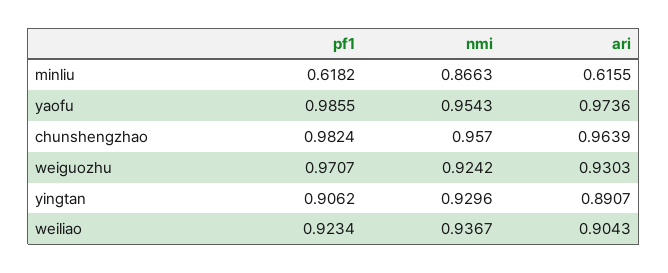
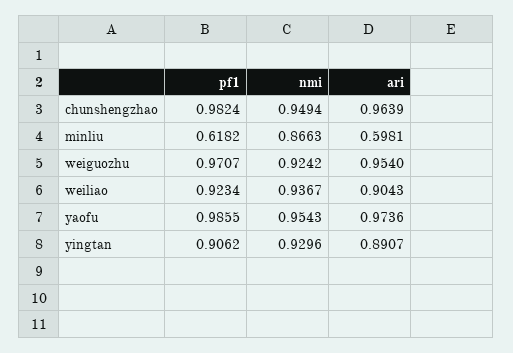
  {
    "pf1": {
      "minliu": 0.6182,
      "yaofu": 0.9855,
      "chunshengzhao": 0.9824,
      "weiguozhu": 0.9707,
      "yingtan": 0.9062,
      "weiliao": 0.9234
    },
    "nmi": {
      "minliu": 0.8663,
      "yaofu": 0.9543,
-     "chunshengzhao": 0.957,
+     "chunshengzhao": 0.9494,
      "weiguozhu": 0.9242,
      "yingtan": 0.9296,
      "weiliao": 0.9367
    },
    "ari": {
-     "minliu": 0.6155,
+     "minliu": 0.5981,
      "yaofu": 0.9736,
      "chunshengzhao": 0.9639,
-     "weiguozhu": 0.9303,
+     "weiguozhu": 0.954,
      "yingtan": 0.8907,
      "weiliao": 0.9043
    }
  }

